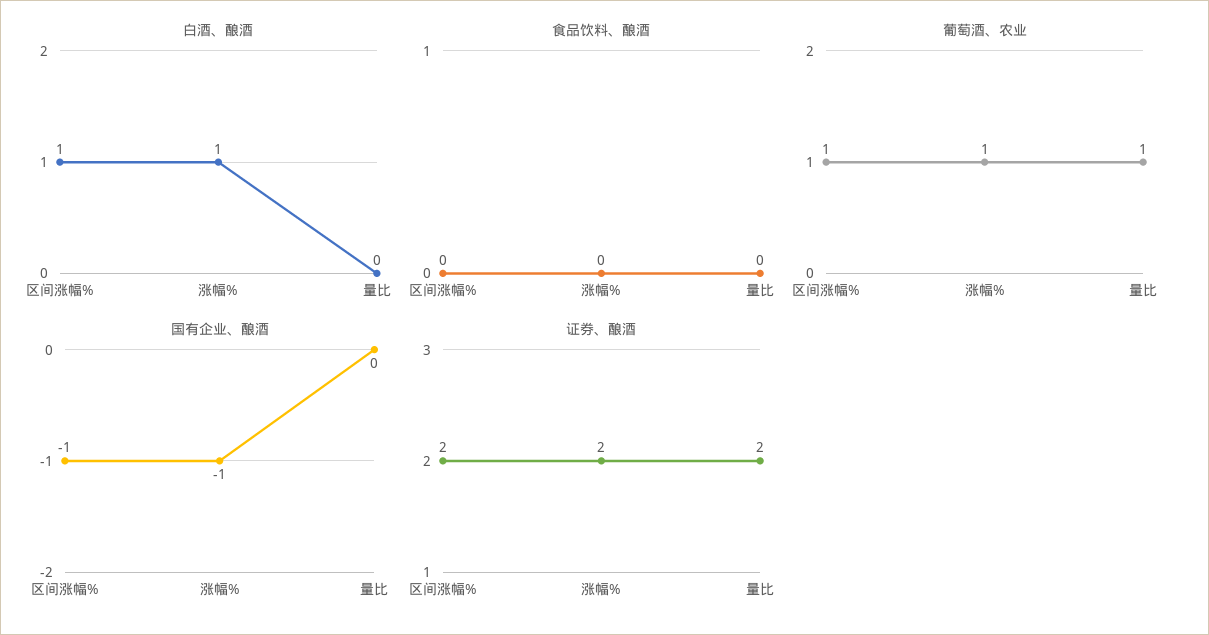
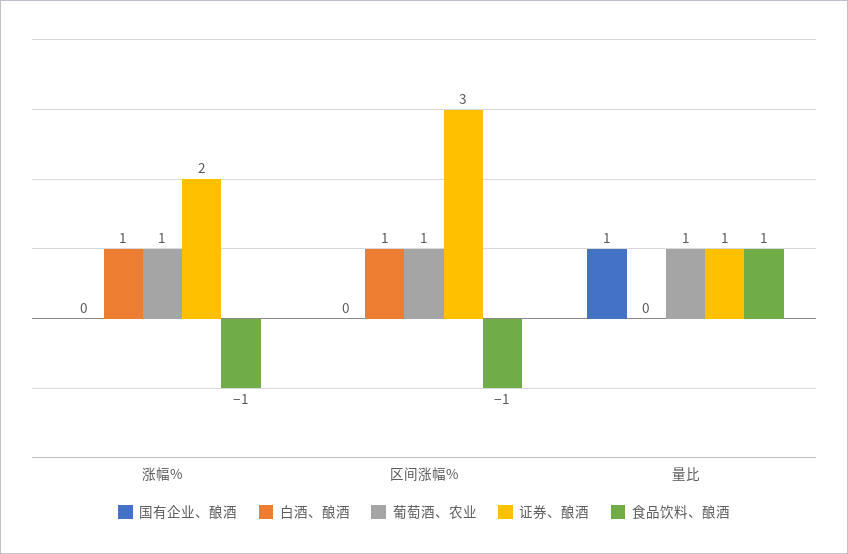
  {
    "白酒、酿酒": {
      "区间涨幅%": 1,
      "涨幅%": 1,
      "量比": 0
    },
    "食品饮料、酿酒": {
-     "区间涨幅%": 0,
+     "区间涨幅%": -1,
-     "涨幅%": 0,
+     "涨幅%": -1,
-     "量比": 0
+     "量比": 1
    },
    "葡萄酒、农业": {
      "区间涨幅%": 1,
      "涨幅%": 1,
      "量比": 1
    },
    "国有企业、酿酒": {
-     "区间涨幅%": -1,
+     "区间涨幅%": 0,
-     "涨幅%": -1,
+     "涨幅%": 0,
-     "量比": 0
+     "量比": 1
    },
    "证券、酿酒": {
-     "区间涨幅%": 2,
+     "区间涨幅%": 3,
      "涨幅%": 2,
-     "量比": 2
+     "量比": 1
    }
  }

